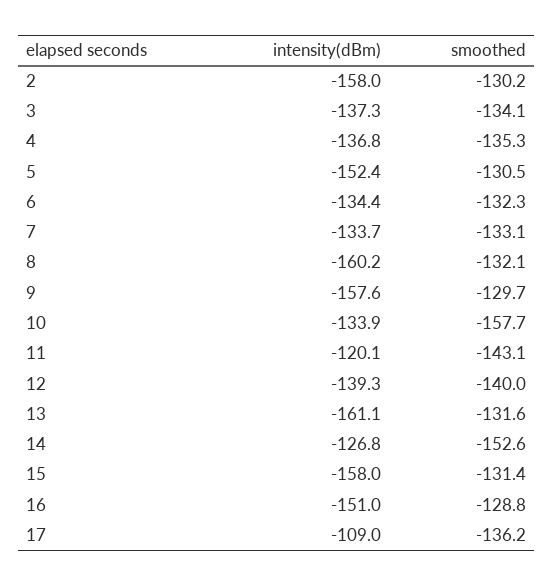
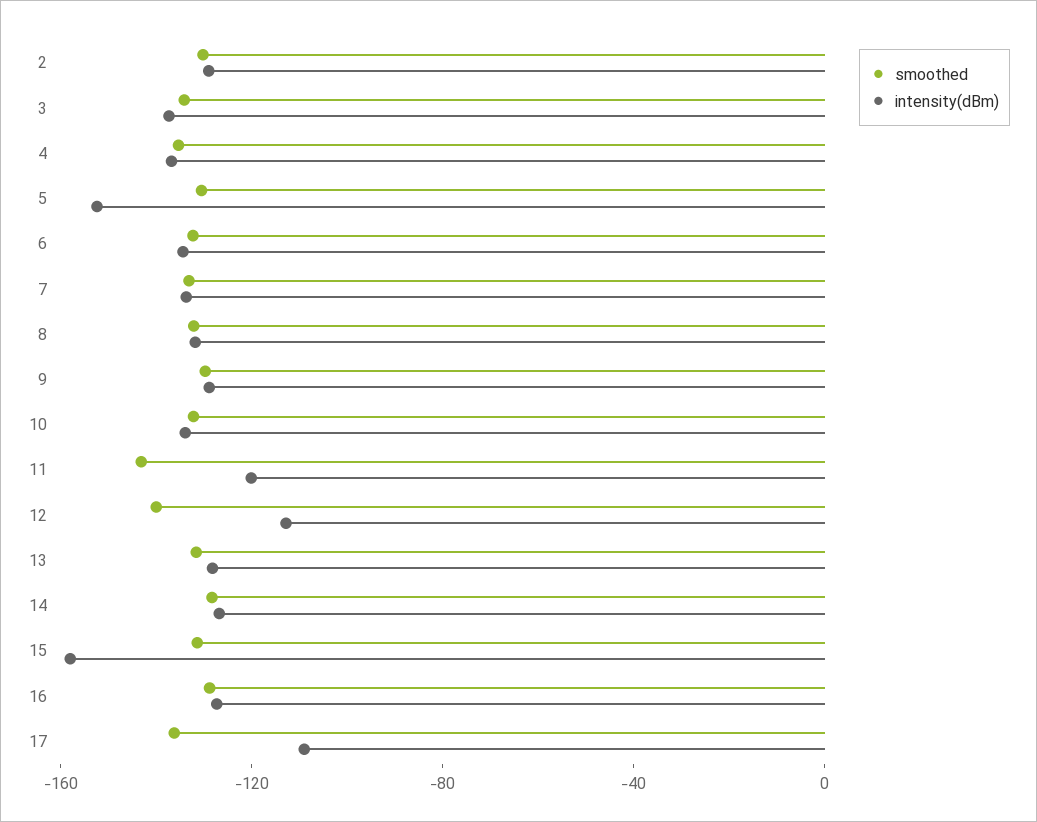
  {
    "intensity(dBm)": {
-     "2": -158,
+     "2": -130,
      "3": -137.3,
      "4": -136.8,
      "5": -152.4,
      "6": -134.4,
      "7": -133.7,
-     "8": -160.2,
+     "8": -130,
-     "9": -157.6,
+     "9": -130,
      "10": -133.9,
      "11": -120.1,
-     "12": -139.3,
+     "12": -110,
-     "13": -161.1,
+     "13": -130,
      "14": -126.8,
      "15": -158,
-     "16": -151,
+     "16": -130,
      "17": -109
    },
    "smoothed": {
      "2": -130.2,
      "3": -134.1,
      "4": -135.3,
      "5": -130.5,
      "6": -132.3,
      "7": -133.1,
      "8": -132.1,
      "9": -129.7,
-     "10": -157.7,
+     "10": -130,
      "11": -143.1,
      "12": -140,
      "13": -131.6,
-     "14": -152.6,
+     "14": -130,
      "15": -131.4,
      "16": -128.8,
      "17": -136.2
    }
  }

